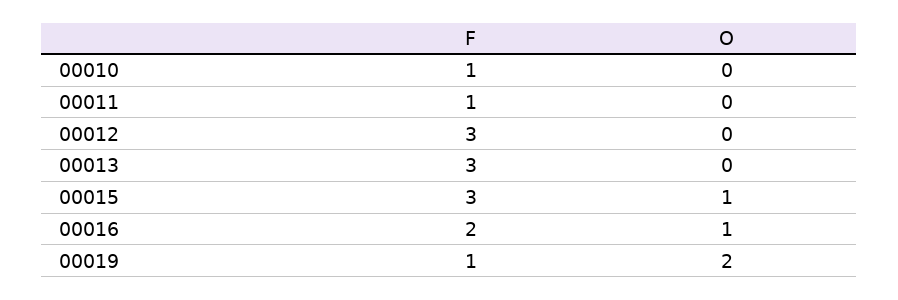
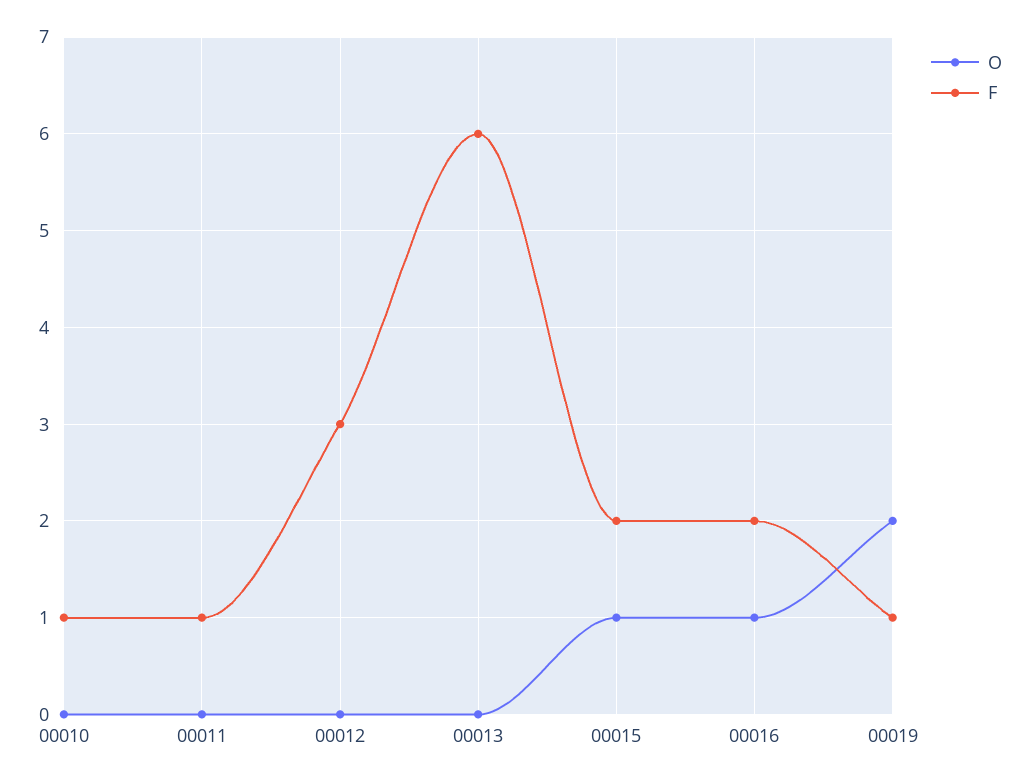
  {
    "F": {
      "00010": 1,
      "00011": 1,
      "00012": 3,
-     "00013": 3,
+     "00013": 6,
-     "00015": 3,
+     "00015": 2,
      "00016": 2,
      "00019": 1
    },
    "O": {
      "00010": 0,
      "00011": 0,
      "00012": 0,
      "00013": 0,
      "00015": 1,
      "00016": 1,
      "00019": 2
    }
  }

